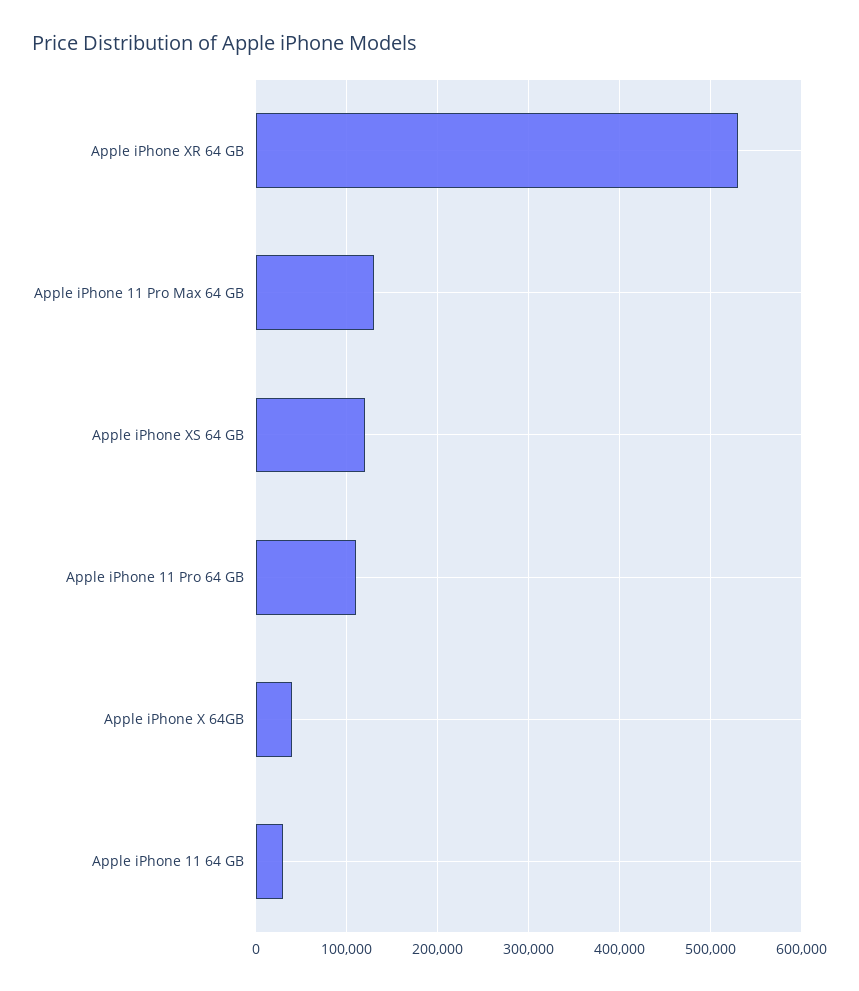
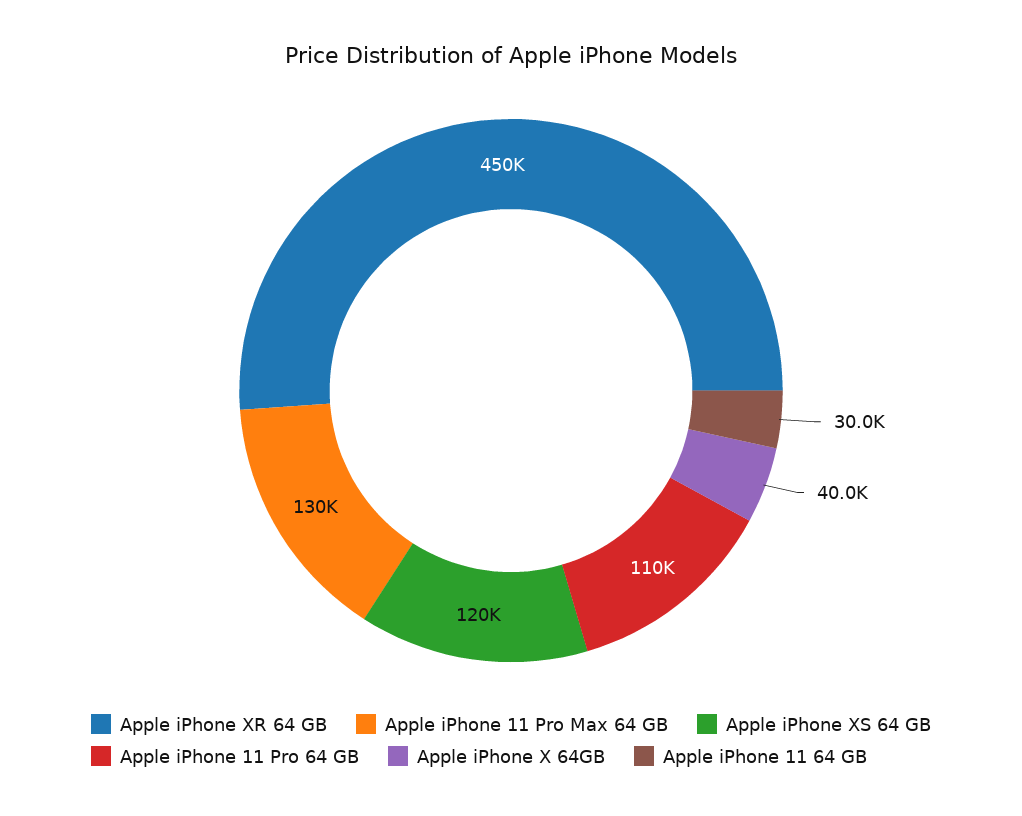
  {
-   "Apple iPhone XR 64 GB": 530000,
+   "Apple iPhone XR 64 GB": 450000,
    "Apple iPhone 11 Pro Max 64 GB": 130000,
    "Apple iPhone XS 64 GB": 120000,
    "Apple iPhone 11 Pro 64 GB": 110000,
    "Apple iPhone X 64GB": 40000,
    "Apple iPhone 11 64 GB": 30000
  }

